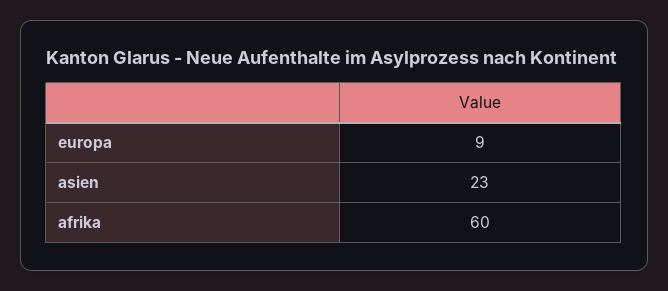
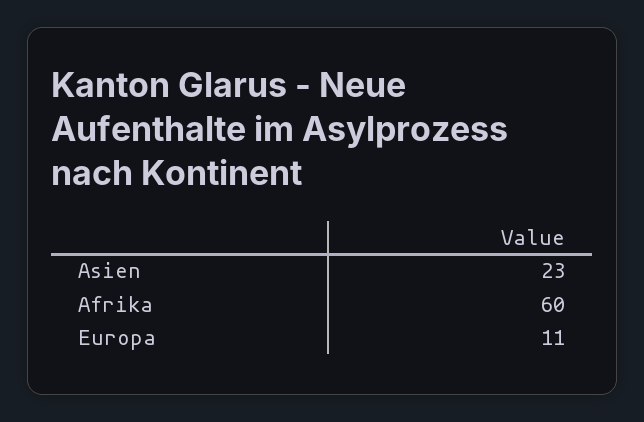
  {
-   "europa": 9,
+   "europa": 11,
    "asien": 23,
    "afrika": 60
  }

